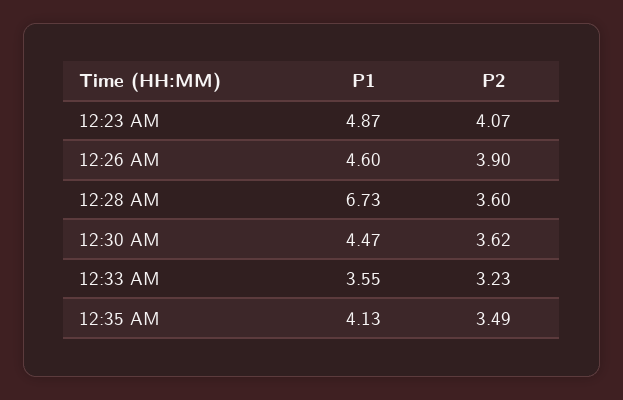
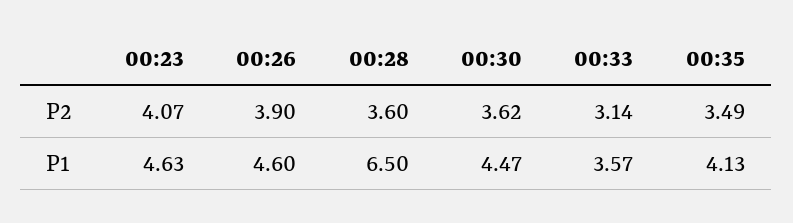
  {
    "P1": {
-     "12:23 AM": 4.87,
+     "12:23 AM": 4.63,
      "12:26 AM": 4.6,
-     "12:28 AM": 6.73,
+     "12:28 AM": 6.5,
      "12:30 AM": 4.47,
-     "12:33 AM": 3.55,
+     "12:33 AM": 3.57,
      "12:35 AM": 4.13
    },
    "P2": {
      "12:23 AM": 4.07,
      "12:26 AM": 3.9,
      "12:28 AM": 3.6,
      "12:30 AM": 3.62,
-     "12:33 AM": 3.23,
+     "12:33 AM": 3.14,
      "12:35 AM": 3.49
    }
  }

